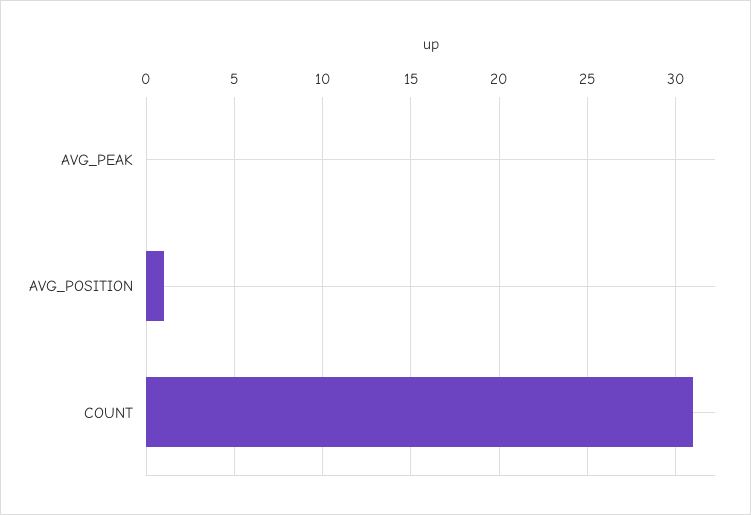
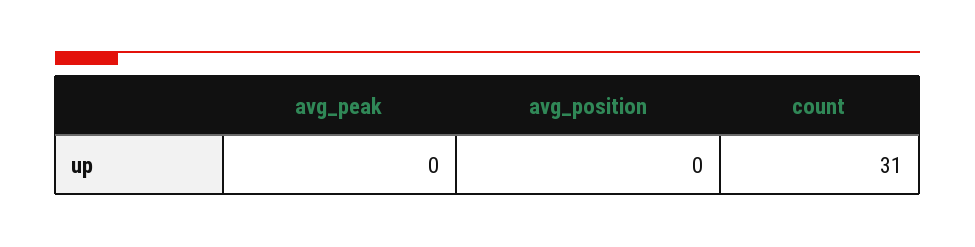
  {
    "AVG_PEAK": 0,
-   "AVG_POSITION": 1,
+   "AVG_POSITION": 0,
    "COUNT": 31
  }

